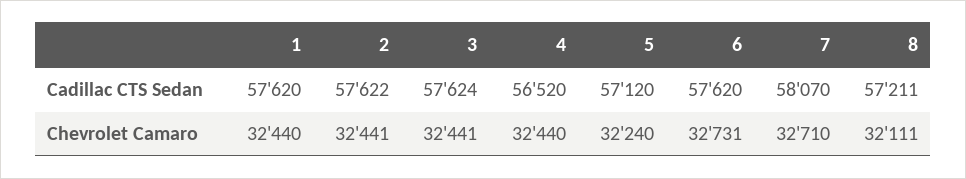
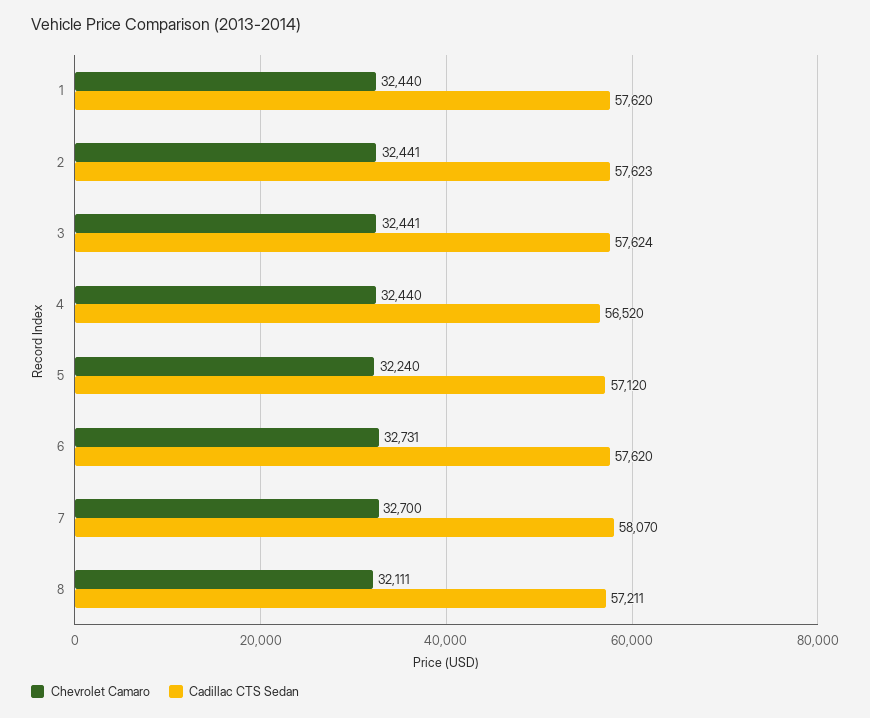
  {
    "Cadillac CTS Sedan": {
      "1": 57620,
-     "2": 57622,
+     "2": 57623,
      "3": 57624,
      "4": 56520,
      "5": 57120,
      "6": 57620,
      "7": 58070,
      "8": 57211
    },
    "Chevrolet Camaro": {
      "1": 32440,
      "2": 32441,
      "3": 32441,
      "4": 32440,
      "5": 32240,
      "6": 32731,
-     "7": 32710,
+     "7": 32700,
      "8": 32111
    }
  }

